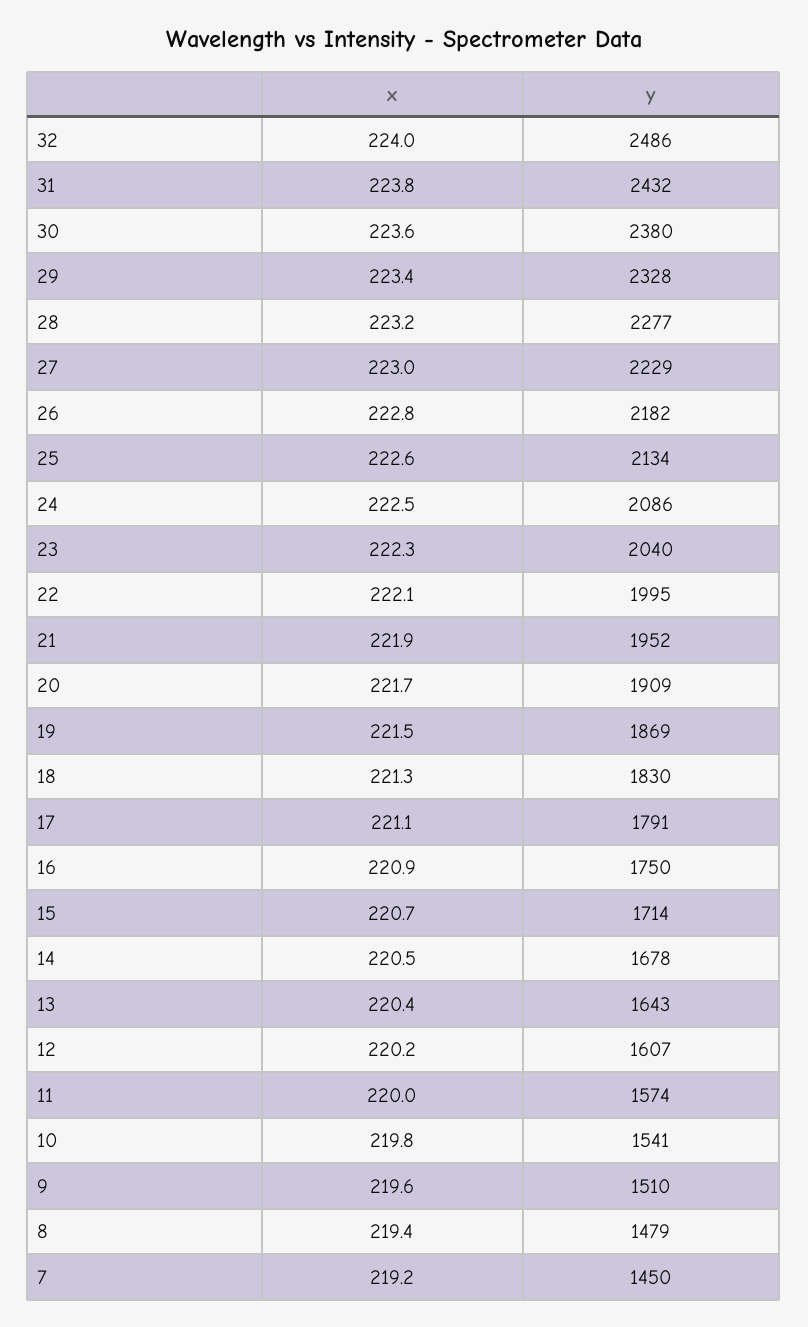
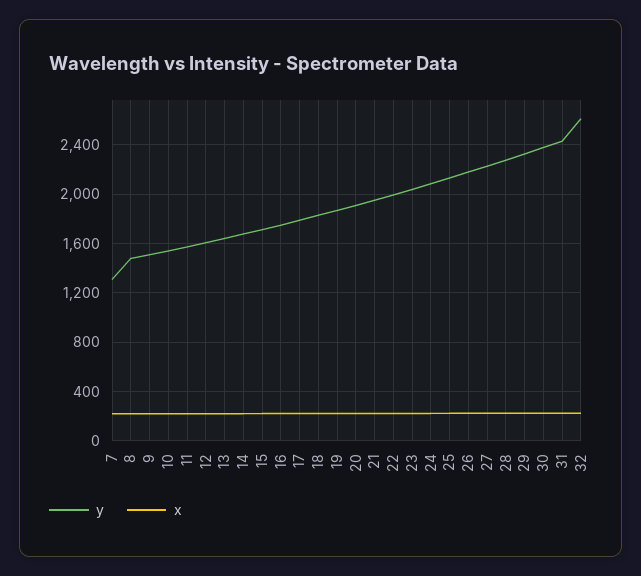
  {
    "x": {
      "32": 224,
      "31": 223.8,
      "30": 223.6,
      "29": 223.4,
      "28": 223.2,
      "27": 223,
      "26": 222.8,
      "25": 222.6,
      "24": 222.5,
      "23": 222.3,
      "22": 222.1,
      "21": 221.9,
      "20": 221.7,
      "19": 221.5,
      "18": 221.3,
      "17": 221.1,
      "16": 220.9,
      "15": 220.7,
      "14": 220.5,
      "13": 220.4,
      "12": 220.2,
      "11": 220,
      "10": 219.8,
      "9": 219.6,
      "8": 219.4,
      "7": 219.2
    },
    "y": {
-     "32": 2486,
+     "32": 2600,
      "31": 2432,
      "30": 2380,
      "29": 2328,
      "28": 2277,
      "27": 2229,
      "26": 2182,
      "25": 2134,
      "24": 2086,
      "23": 2040,
      "22": 1995,
      "21": 1952,
      "20": 1909,
      "19": 1869,
      "18": 1830,
      "17": 1791,
      "16": 1750,
      "15": 1714,
      "14": 1678,
      "13": 1643,
      "12": 1607,
      "11": 1574,
      "10": 1541,
      "9": 1510,
      "8": 1479,
-     "7": 1450
+     "7": 1300
    }
  }

